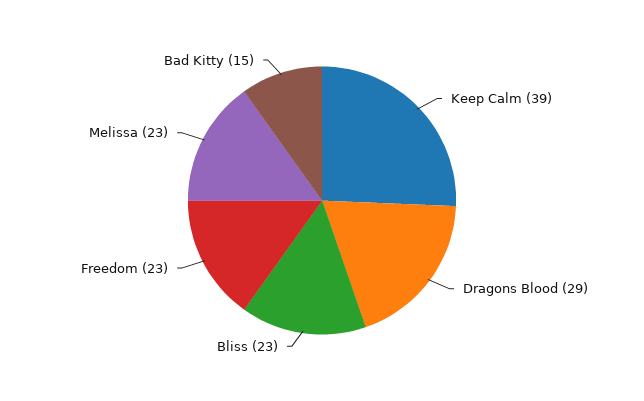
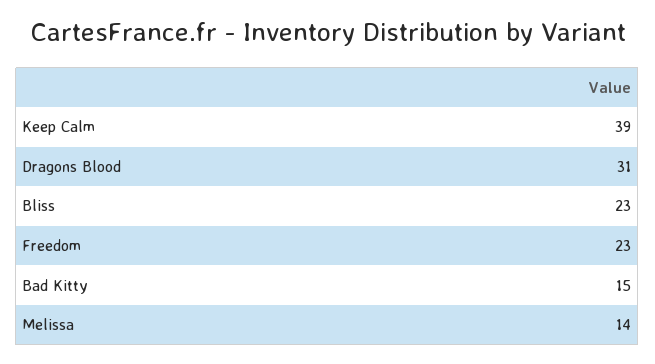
  {
    "Keep Calm": 39,
-   "Dragons Blood": 29,
+   "Dragons Blood": 31,
    "Bliss": 23,
    "Freedom": 23,
-   "Melissa": 23,
+   "Melissa": 14,
    "Bad Kitty": 15
  }

